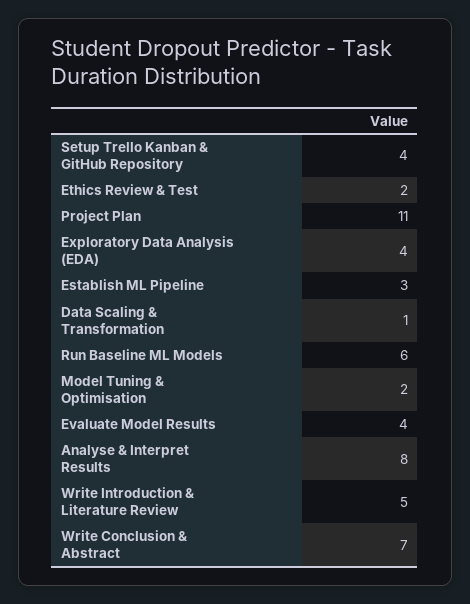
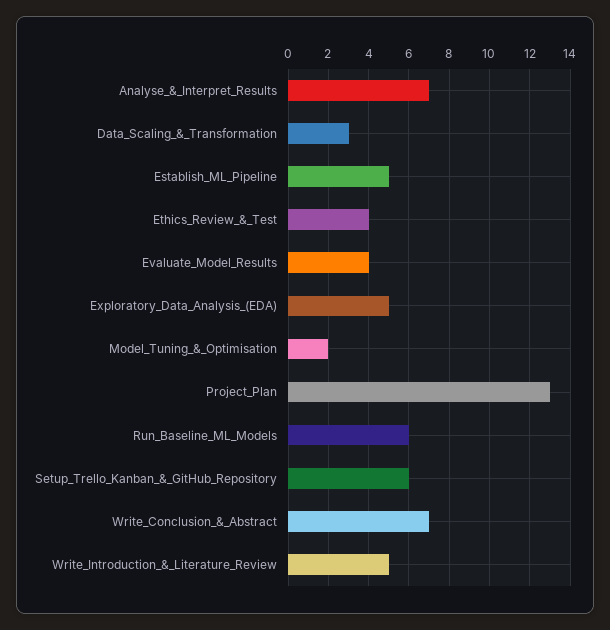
  {
-   "Setup Trello Kanban & GitHub Repository": 4,
+   "Setup Trello Kanban & GitHub Repository": 6,
-   "Ethics Review & Test": 2,
+   "Ethics Review & Test": 4,
-   "Project Plan": 11,
+   "Project Plan": 13,
-   "Exploratory Data Analysis (EDA)": 4,
+   "Exploratory Data Analysis (EDA)": 5,
-   "Establish ML Pipeline": 3,
+   "Establish ML Pipeline": 5,
-   "Data Scaling & Transformation": 1,
+   "Data Scaling & Transformation": 3,
    "Run Baseline ML Models": 6,
    "Model Tuning & Optimisation": 2,
    "Evaluate Model Results": 4,
-   "Analyse & Interpret Results": 8,
+   "Analyse & Interpret Results": 7,
    "Write Introduction & Literature Review": 5,
    "Write Conclusion & Abstract": 7
  }

